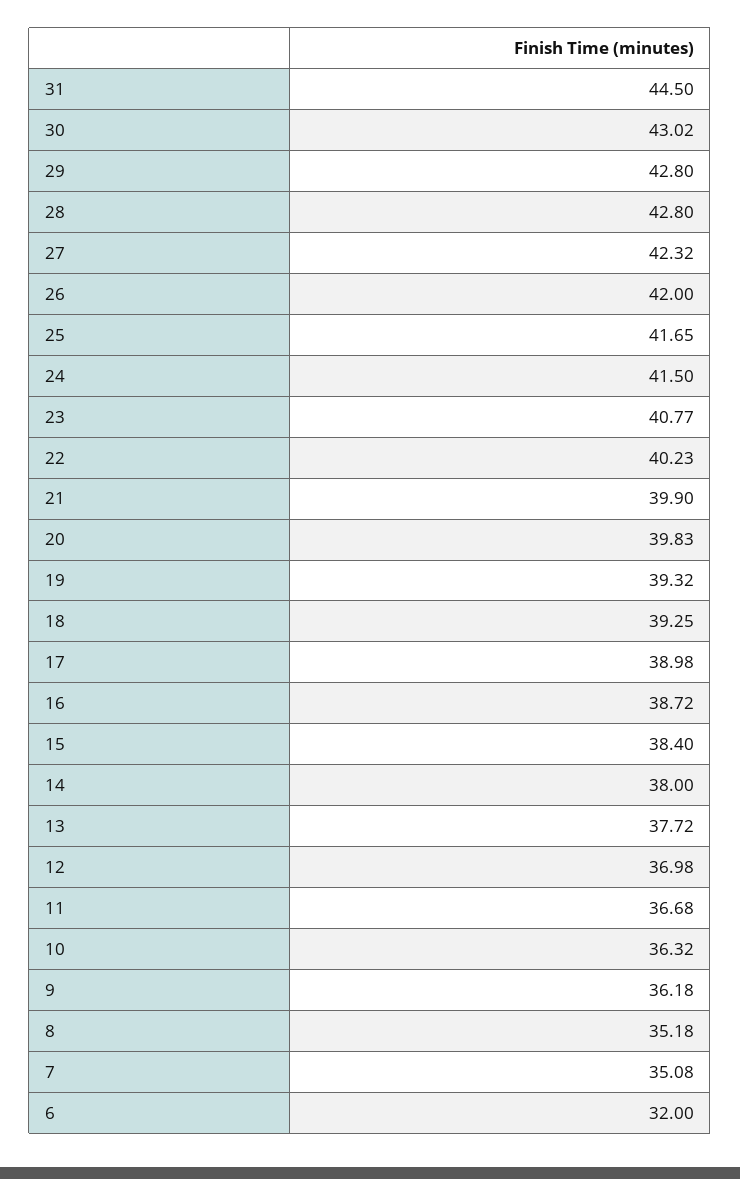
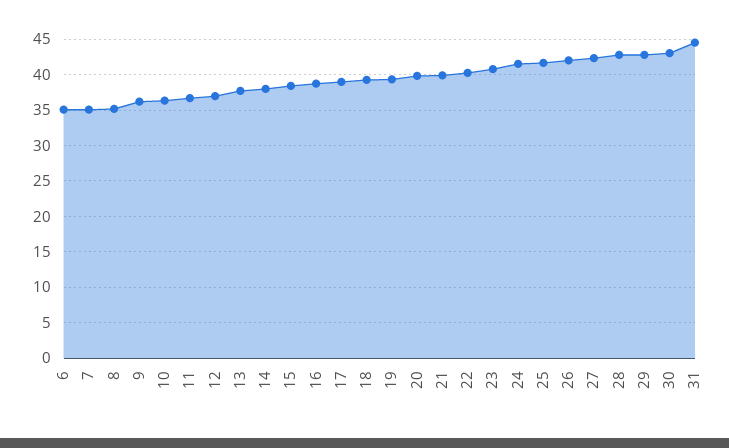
  {
    "31": 44.5,
    "30": 43.02,
    "29": 42.8,
    "28": 42.8,
    "27": 42.32,
    "26": 42,
    "25": 41.65,
    "24": 41.5,
    "23": 40.77,
    "22": 40.23,
    "21": 39.9,
    "20": 39.83,
    "19": 39.32,
    "18": 39.25,
    "17": 38.98,
    "16": 38.72,
    "15": 38.4,
    "14": 38,
    "13": 37.72,
    "12": 36.98,
    "11": 36.68,
    "10": 36.32,
    "9": 36.18,
    "8": 35.18,
    "7": 35.08,
-   "6": 32
+   "6": 35
  }

